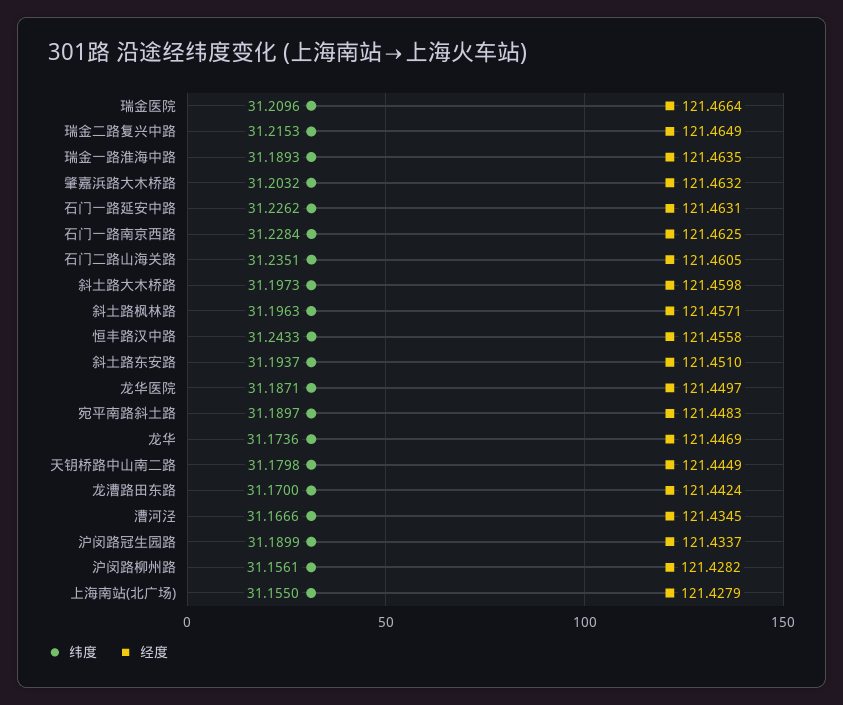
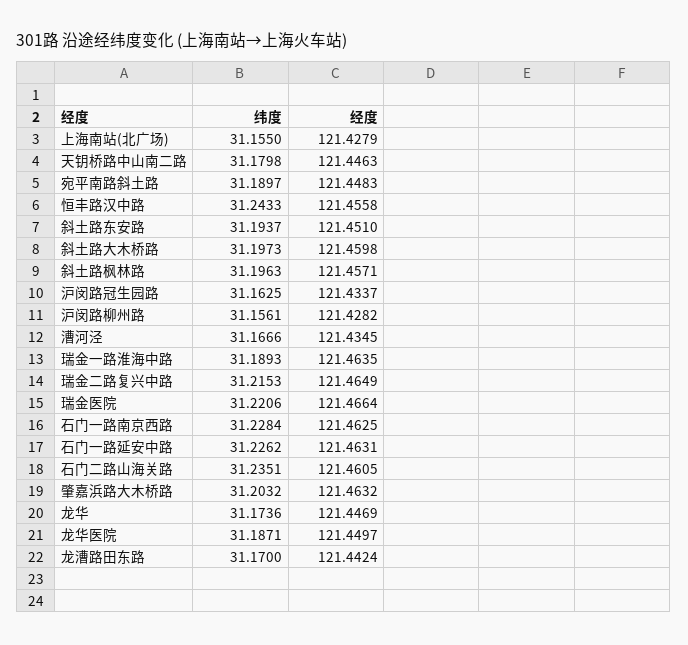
  {
    "纬度": {
-     "瑞金医院": 31.2096,
+     "瑞金医院": 31.2206,
      "瑞金二路复兴中路": 31.2153,
      "瑞金一路淮海中路": 31.1893,
      "肇嘉浜路大木桥路": 31.2032,
      "石门一路延安中路": 31.2262,
      "石门一路南京西路": 31.2284,
      "石门二路山海关路": 31.2351,
      "斜土路大木桥路": 31.1973,
      "斜土路枫林路": 31.1963,
      "恒丰路汉中路": 31.2433,
      "斜土路东安路": 31.1937,
      "龙华医院": 31.1871,
      "宛平南路斜土路": 31.1897,
      "龙华": 31.1736,
      "天钥桥路中山南二路": 31.1798,
      "龙漕路田东路": 31.17,
      "漕河泾": 31.1666,
-     "沪闵路冠生园路": 31.1899,
+     "沪闵路冠生园路": 31.1625,
      "沪闵路柳州路": 31.1561,
      "上海南站(北广场)": 31.155
    },
    "经度": {
      "瑞金医院": 121.4664,
      "瑞金二路复兴中路": 121.4649,
      "瑞金一路淮海中路": 121.4635,
      "肇嘉浜路大木桥路": 121.4632,
      "石门一路延安中路": 121.4631,
      "石门一路南京西路": 121.4625,
      "石门二路山海关路": 121.4605,
      "斜土路大木桥路": 121.4598,
      "斜土路枫林路": 121.4571,
      "恒丰路汉中路": 121.4558,
      "斜土路东安路": 121.451,
      "龙华医院": 121.4497,
      "宛平南路斜土路": 121.4483,
      "龙华": 121.4469,
-     "天钥桥路中山南二路": 121.4449,
+     "天钥桥路中山南二路": 121.4463,
      "龙漕路田东路": 121.4424,
      "漕河泾": 121.4345,
      "沪闵路冠生园路": 121.4337,
      "沪闵路柳州路": 121.4282,
      "上海南站(北广场)": 121.4279
    }
  }

